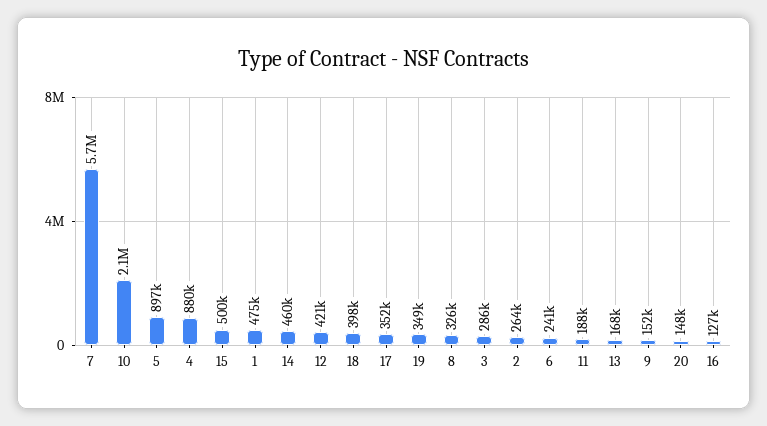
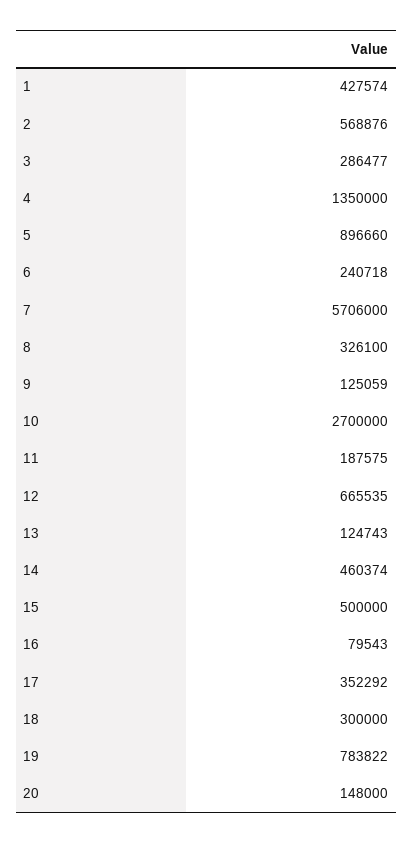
  {
    "7": 5706000,
-   "10": 2100000,
+   "10": 2700000,
    "5": 896660,
-   "4": 880000,
+   "4": 1350000,
    "15": 500000,
-   "1": 475000,
+   "1": 427574,
    "14": 460374,
-   "12": 421000,
+   "12": 665535,
-   "18": 398000,
+   "18": 300000,
    "17": 352292,
-   "19": 349000,
+   "19": 783822,
    "8": 326100,
    "3": 286477,
-   "2": 264000,
+   "2": 568876,
    "6": 240718,
    "11": 187575,
-   "13": 168000,
+   "13": 124743,
-   "9": 152000,
+   "9": 125059,
    "20": 148000,
-   "16": 127000
+   "16": 79543
  }

